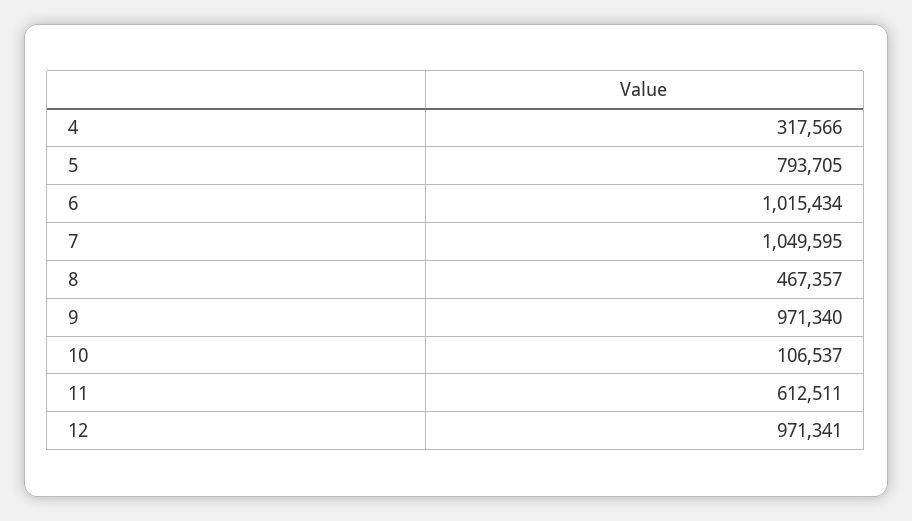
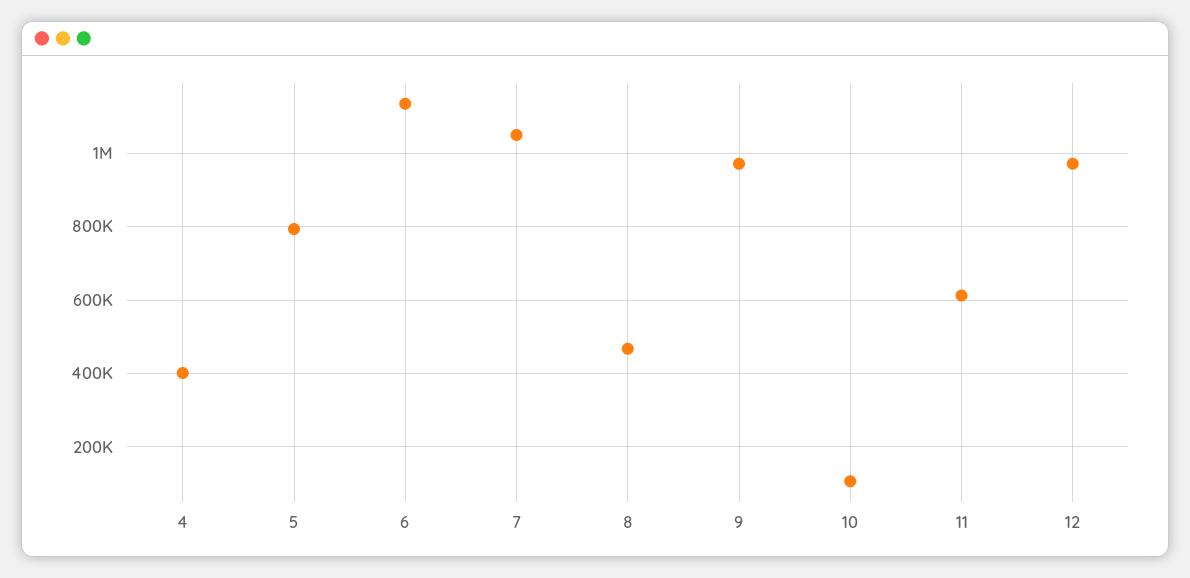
  {
-   "4": 317566,
+   "4": 400000,
    "5": 793705,
-   "6": 1015434,
+   "6": 1140000,
    "7": 1049595,
    "8": 467357,
    "9": 971340,
    "10": 106537,
    "11": 612511,
    "12": 971341
  }

